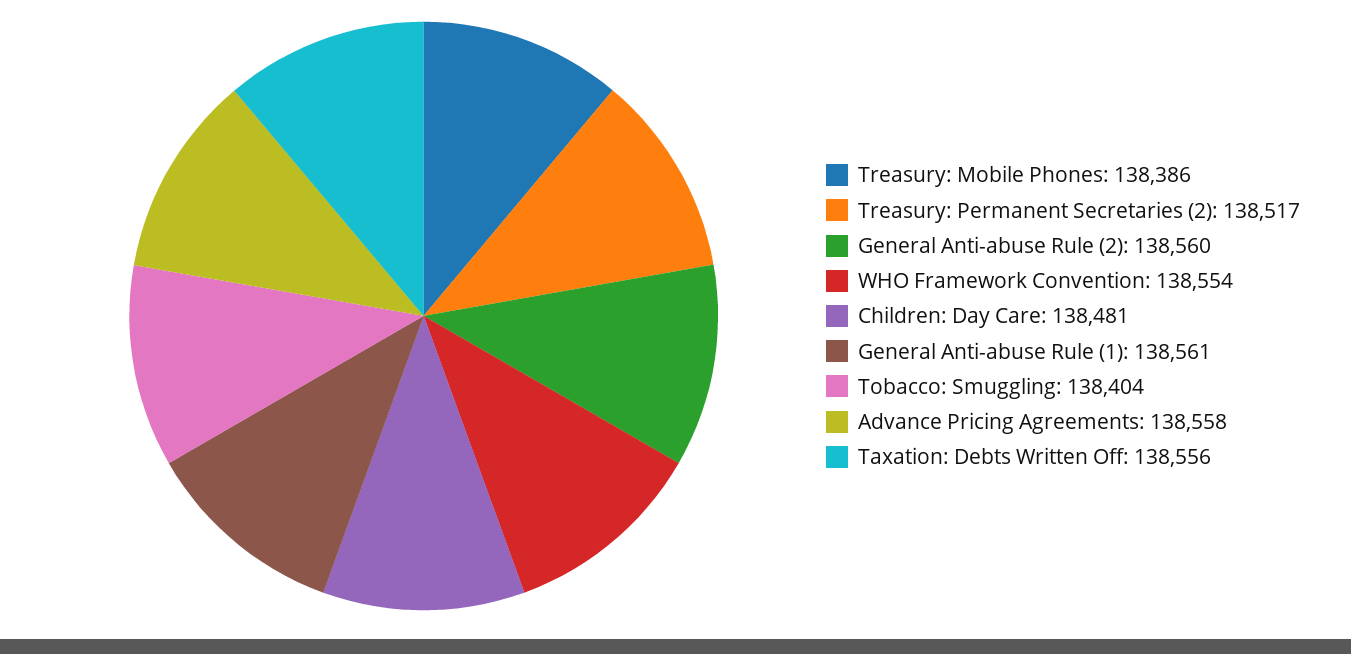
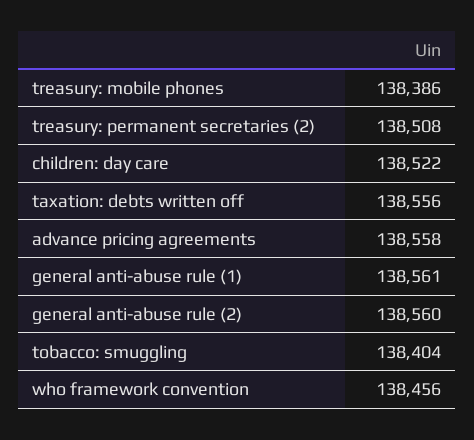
  {
    "Treasury: Mobile Phones": 138386,
-   "Treasury: Permanent Secretaries (2)": 138517,
+   "Treasury: Permanent Secretaries (2)": 138508,
    "General Anti-abuse Rule (2)": 138560,
-   "WHO Framework Convention": 138554,
+   "WHO Framework Convention": 138456,
-   "Children: Day Care": 138481,
+   "Children: Day Care": 138522,
    "General Anti-abuse Rule (1)": 138561,
    "Tobacco: Smuggling": 138404,
    "Advance Pricing Agreements": 138558,
    "Taxation: Debts Written Off": 138556
  }

